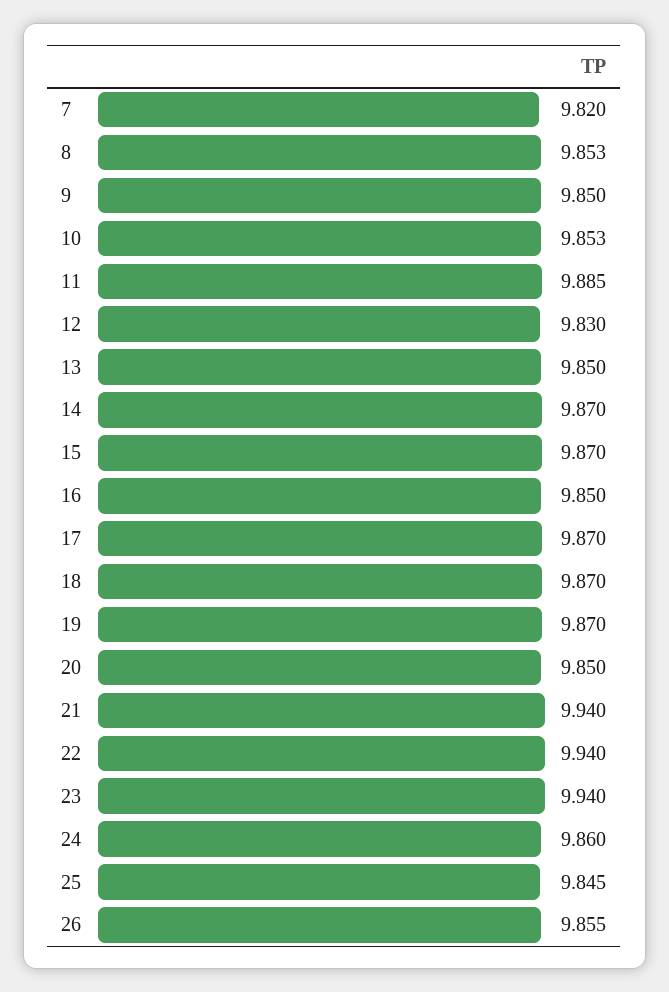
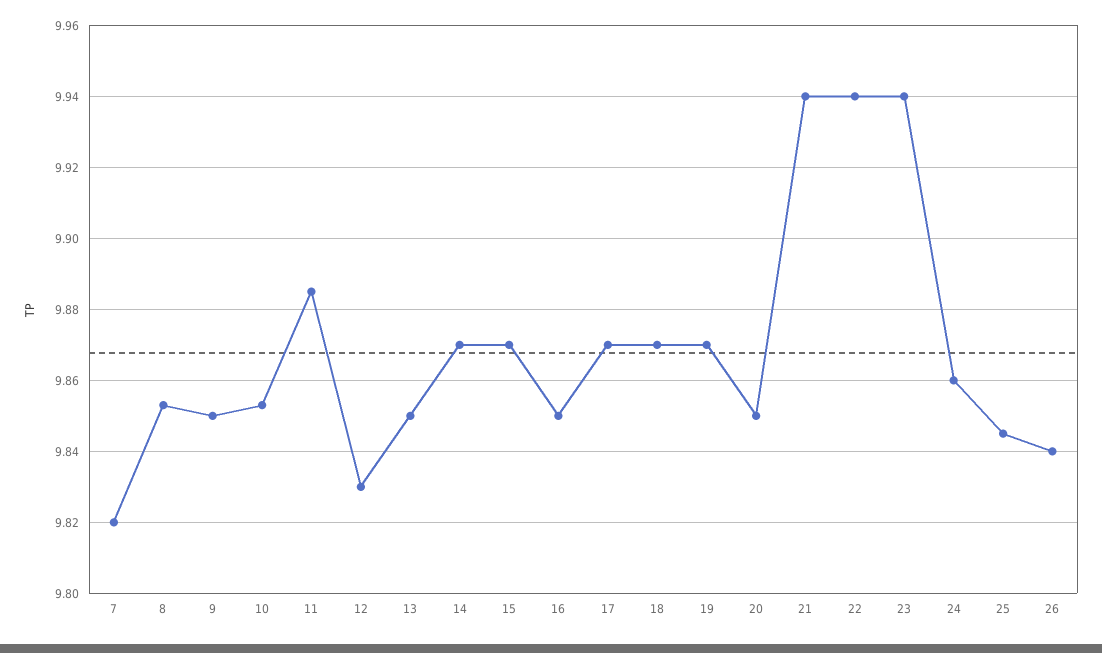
  {
    "7": 9.82,
    "8": 9.853,
    "9": 9.85,
    "10": 9.853,
    "11": 9.885,
    "12": 9.83,
    "13": 9.85,
    "14": 9.87,
    "15": 9.87,
    "16": 9.85,
    "17": 9.87,
    "18": 9.87,
    "19": 9.87,
    "20": 9.85,
    "21": 9.94,
    "22": 9.94,
    "23": 9.94,
    "24": 9.86,
    "25": 9.845,
-   "26": 9.855
+   "26": 9.84
  }

